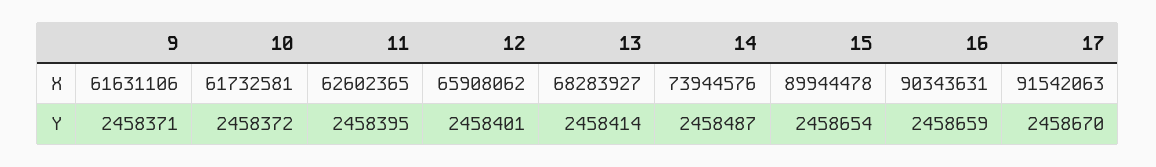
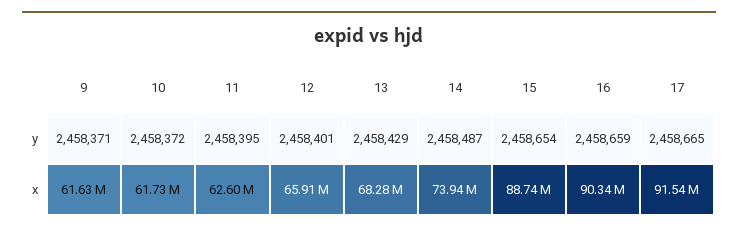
  {
    "9": {
      "X": 61631106,
      "Y": 2458371
    },
    "10": {
      "X": 61732581,
      "Y": 2458372
    },
    "11": {
      "X": 62602365,
      "Y": 2458395
    },
    "12": {
      "X": 65908062,
      "Y": 2458401
    },
    "13": {
      "X": 68283927,
-     "Y": 2458414
+     "Y": 2458429
    },
    "14": {
      "X": 73944576,
      "Y": 2458487
    },
    "15": {
-     "X": 89944478,
+     "X": 88740000,
      "Y": 2458654
    },
    "16": {
      "X": 90343631,
      "Y": 2458659
    },
    "17": {
      "X": 91542063,
-     "Y": 2458670
+     "Y": 2458665
    }
  }

